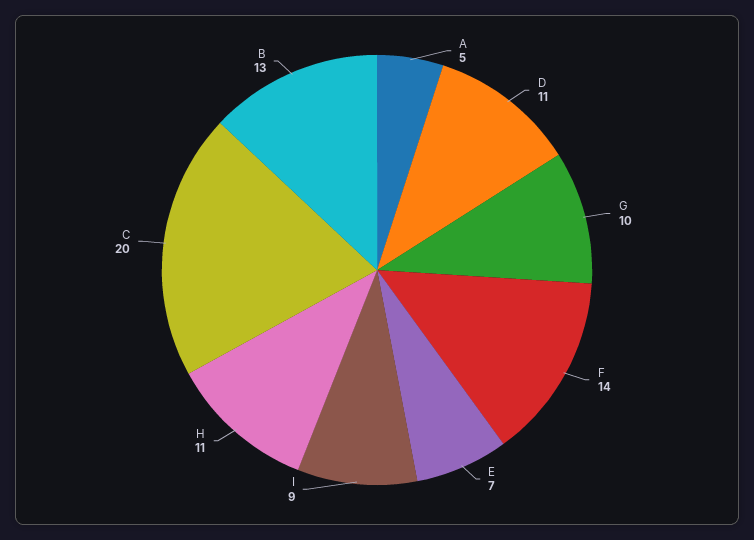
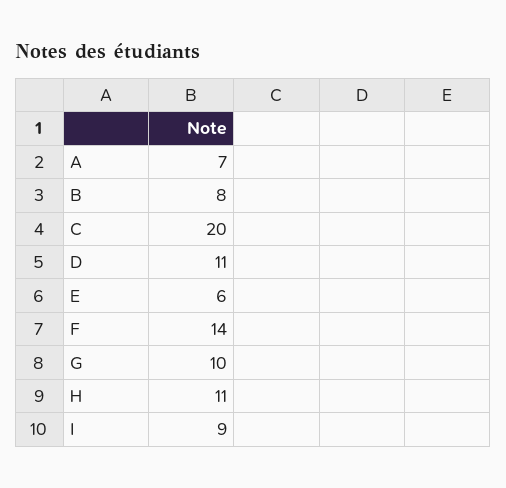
  {
-   "A": 5,
+   "A": 7,
    "D": 11,
    "G": 10,
    "F": 14,
-   "E": 7,
+   "E": 6,
    "I": 9,
    "H": 11,
    "C": 20,
-   "B": 13
+   "B": 8
  }

